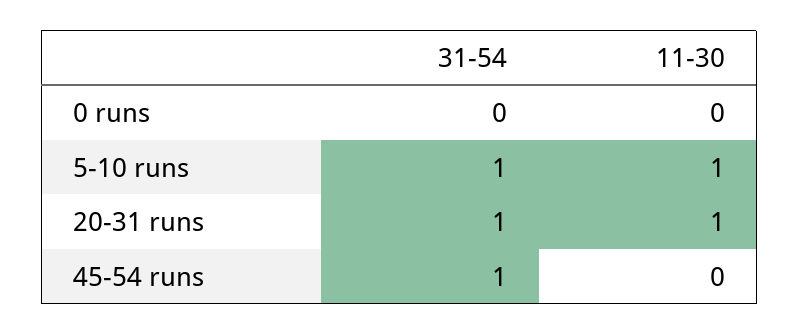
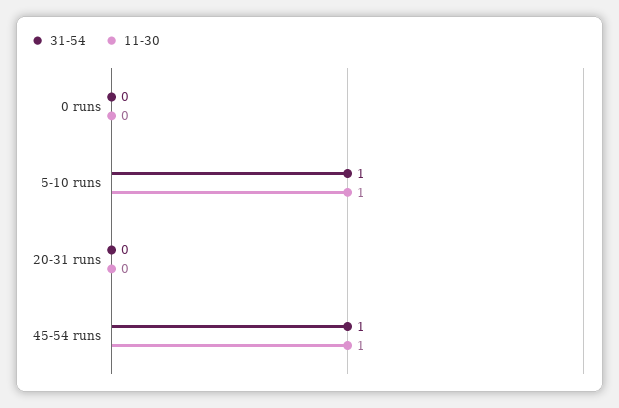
  {
    "31-54": {
      "0 runs": 0,
      "5-10 runs": 1,
-     "20-31 runs": 1,
+     "20-31 runs": 0,
      "45-54 runs": 1
    },
    "11-30": {
      "0 runs": 0,
      "5-10 runs": 1,
-     "20-31 runs": 1,
+     "20-31 runs": 0,
-     "45-54 runs": 0
+     "45-54 runs": 1
    }
  }

